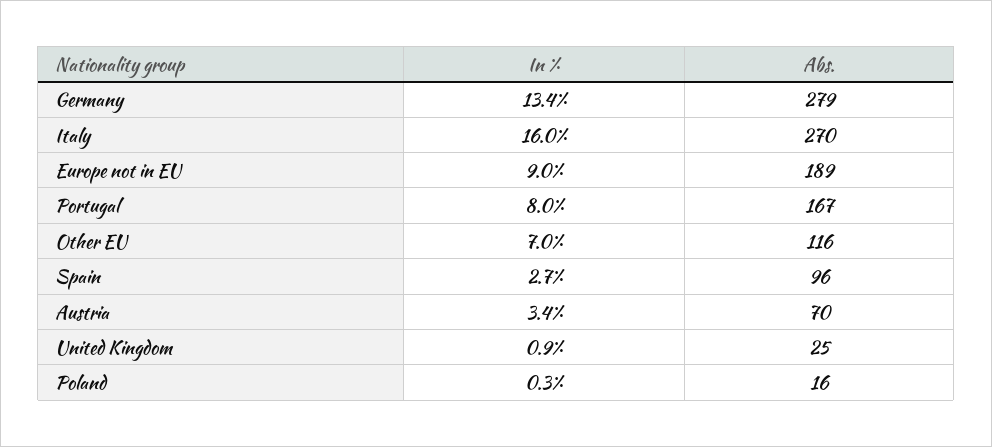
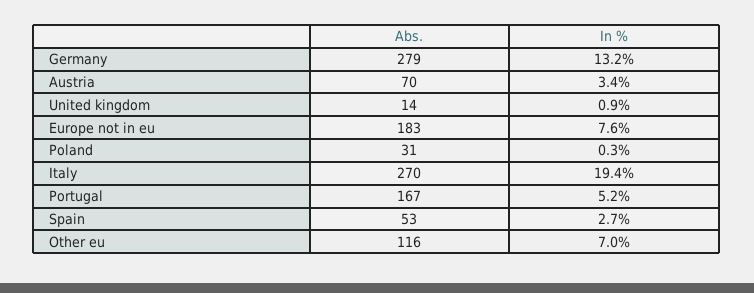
  {
    "In %": {
-     "Germany": 13.4,
+     "Germany": 13.2,
-     "Italy": 16,
+     "Italy": 19.4,
-     "Europe not in EU": 9,
+     "Europe not in EU": 7.6,
-     "Portugal": 8,
+     "Portugal": 5.2,
      "Other EU": 7,
      "Spain": 2.7,
      "Austria": 3.4,
      "United Kingdom": 0.9,
      "Poland": 0.3
    },
    "Abs.": {
      "Germany": 279,
      "Italy": 270,
-     "Europe not in EU": 189,
+     "Europe not in EU": 183,
      "Portugal": 167,
      "Other EU": 116,
-     "Spain": 96,
+     "Spain": 53,
      "Austria": 70,
-     "United Kingdom": 25,
+     "United Kingdom": 14,
-     "Poland": 16
+     "Poland": 31
    }
  }

